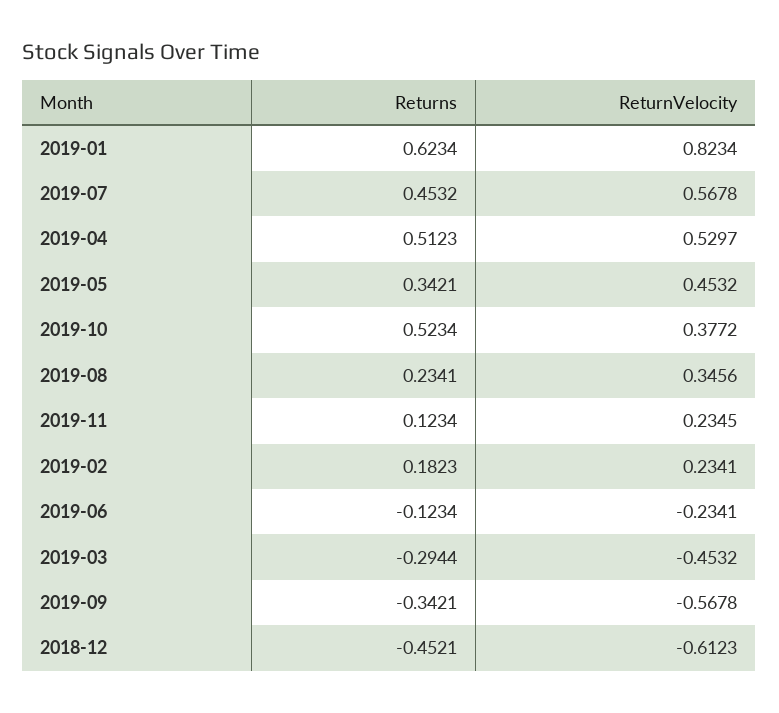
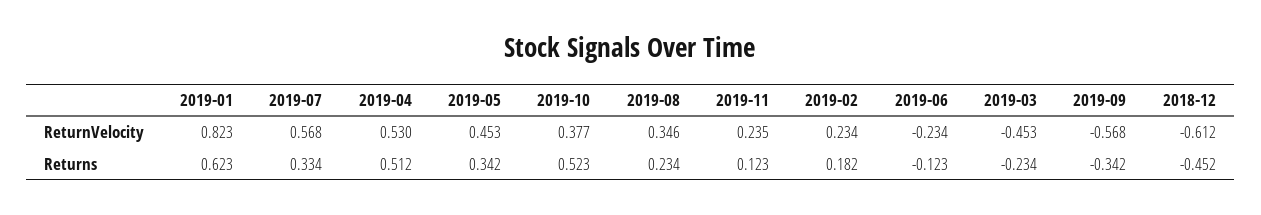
  {
    "Returns": {
      "2019-01": 0.6234,
-     "2019-07": 0.4532,
+     "2019-07": 0.334,
      "2019-04": 0.5123,
      "2019-05": 0.3421,
      "2019-10": 0.5234,
      "2019-08": 0.2341,
      "2019-11": 0.1234,
      "2019-02": 0.1823,
      "2019-06": -0.1234,
-     "2019-03": -0.2944,
+     "2019-03": -0.234,
      "2019-09": -0.3421,
      "2018-12": -0.4521
    },
    "ReturnVelocity": {
      "2019-01": 0.8234,
      "2019-07": 0.5678,
      "2019-04": 0.5297,
      "2019-05": 0.4532,
      "2019-10": 0.3772,
      "2019-08": 0.3456,
      "2019-11": 0.2345,
      "2019-02": 0.2341,
      "2019-06": -0.2341,
      "2019-03": -0.4532,
      "2019-09": -0.5678,
      "2018-12": -0.6123
    }
  }

